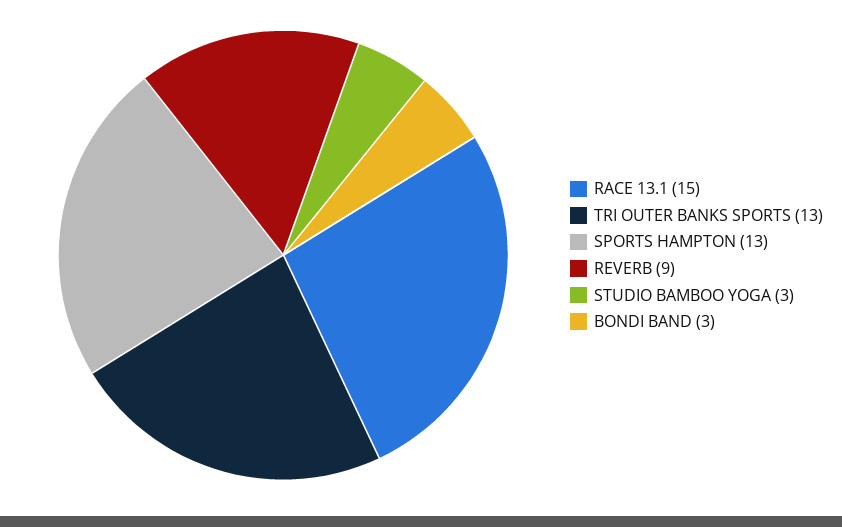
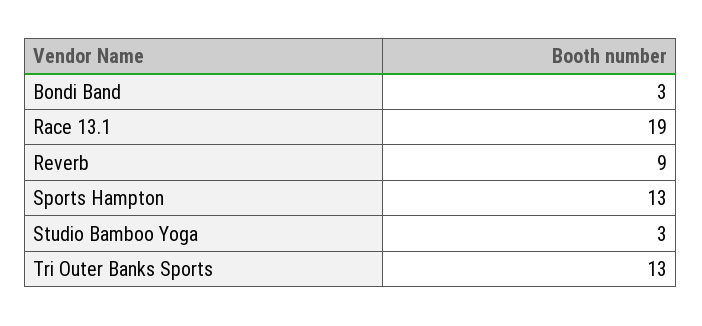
  {
-   "RACE 13.1": 15,
+   "RACE 13.1": 19,
    "TRI OUTER BANKS SPORTS": 13,
    "SPORTS HAMPTON": 13,
    "REVERB": 9,
    "STUDIO BAMBOO YOGA": 3,
    "BONDI BAND": 3
  }

